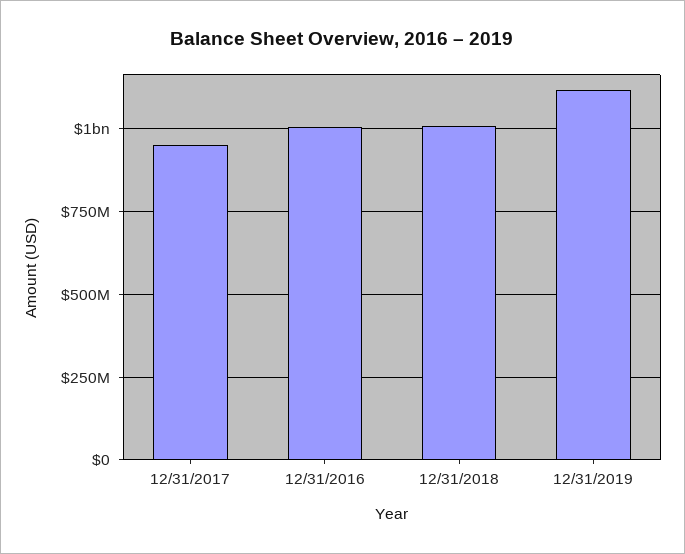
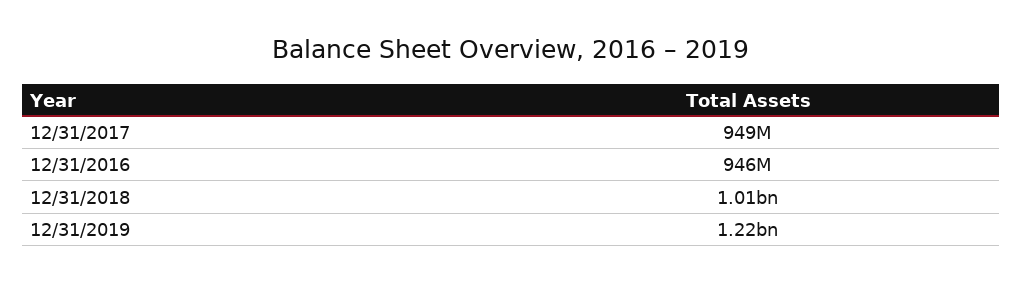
  {
    "12/31/2017": 949000000,
-   "12/31/2016": 1000000000,
+   "12/31/2016": 946000000,
    "12/31/2018": 1010000000,
-   "12/31/2019": 1125000000
+   "12/31/2019": 1220000000
  }

